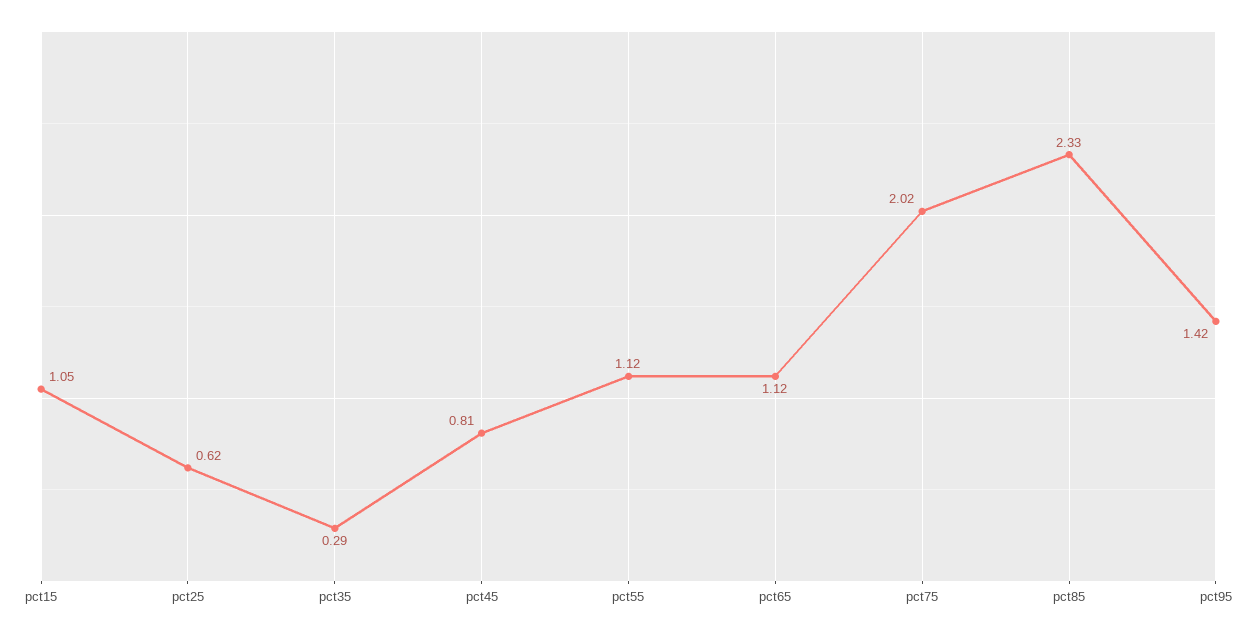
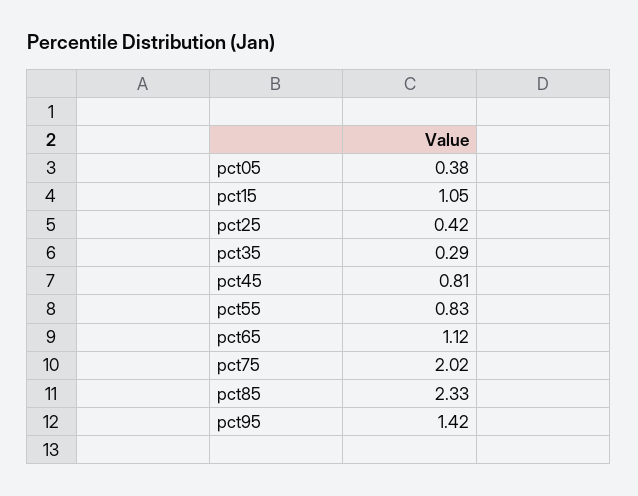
  {
    "pct15": 1.05,
-   "pct25": 0.62,
+   "pct25": 0.42,
    "pct35": 0.29,
    "pct45": 0.81,
-   "pct55": 1.12,
+   "pct55": 0.83,
    "pct65": 1.12,
    "pct75": 2.02,
    "pct85": 2.33,
-   "pct95": 1.42
+   "pct95": 1.42,
+   "pct05": 0.38
  }

